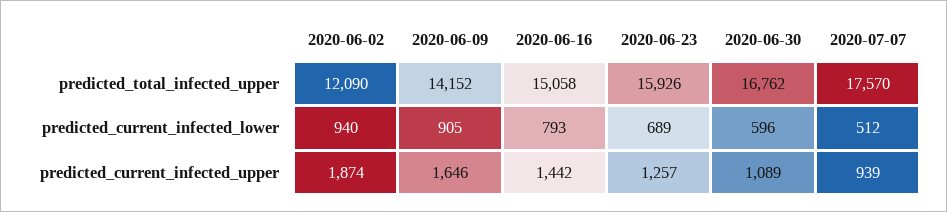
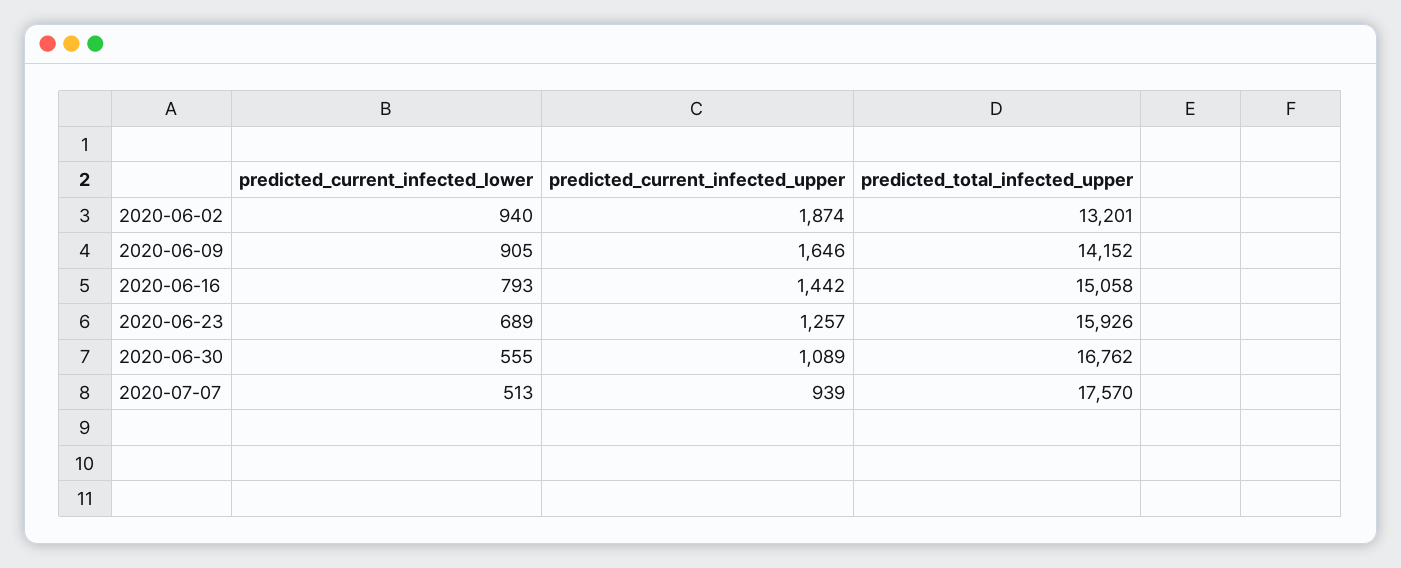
  {
    "2020-06-02": {
-     "predicted_total_infected_upper": 12090,
+     "predicted_total_infected_upper": 13201,
      "predicted_current_infected_lower": 940,
      "predicted_current_infected_upper": 1874
    },
    "2020-06-09": {
      "predicted_total_infected_upper": 14152,
      "predicted_current_infected_lower": 905,
      "predicted_current_infected_upper": 1646
    },
    "2020-06-16": {
      "predicted_total_infected_upper": 15058,
      "predicted_current_infected_lower": 793,
      "predicted_current_infected_upper": 1442
    },
    "2020-06-23": {
      "predicted_total_infected_upper": 15926,
      "predicted_current_infected_lower": 689,
      "predicted_current_infected_upper": 1257
    },
    "2020-06-30": {
      "predicted_total_infected_upper": 16762,
-     "predicted_current_infected_lower": 596,
+     "predicted_current_infected_lower": 555,
      "predicted_current_infected_upper": 1089
    },
    "2020-07-07": {
      "predicted_total_infected_upper": 17570,
-     "predicted_current_infected_lower": 512,
+     "predicted_current_infected_lower": 513,
      "predicted_current_infected_upper": 939
    }
  }

